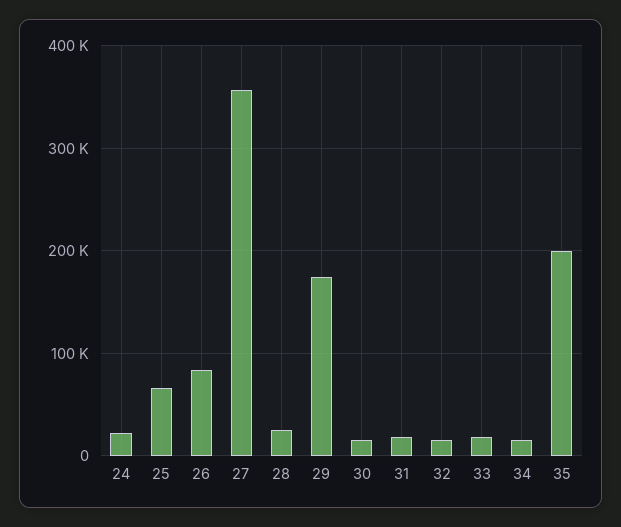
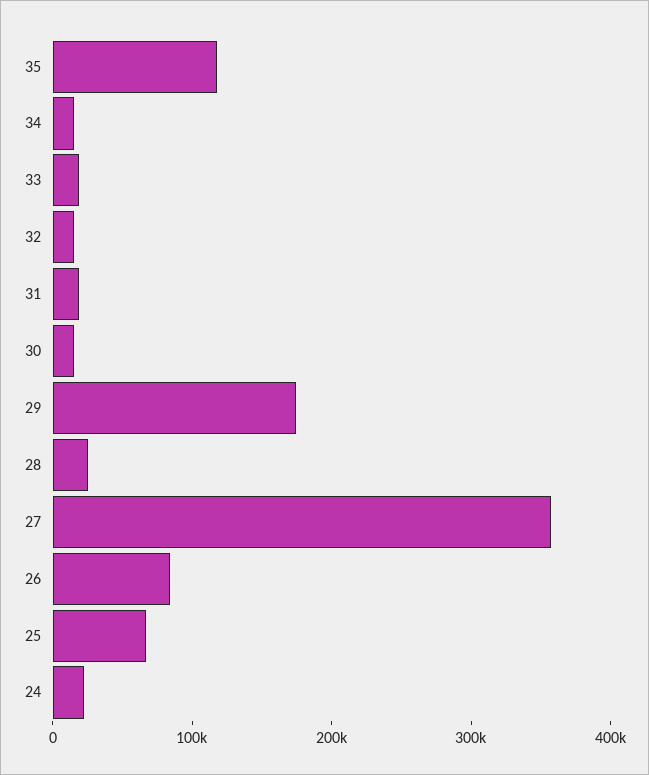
  {
    "24": 20000,
    "25": 70000,
    "26": 80000,
    "27": 360000,
    "28": 30000,
    "29": 170000,
    "30": 20000,
    "31": 20000,
    "32": 20000,
    "33": 20000,
    "34": 20000,
-   "35": 200000
+   "35": 120000
  }

